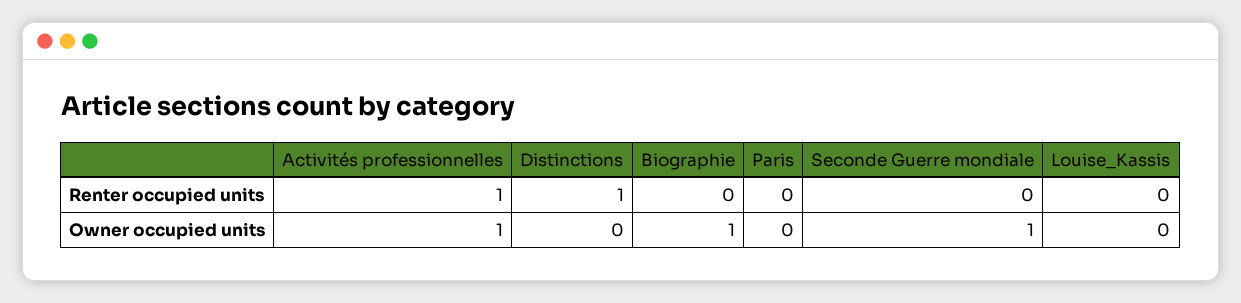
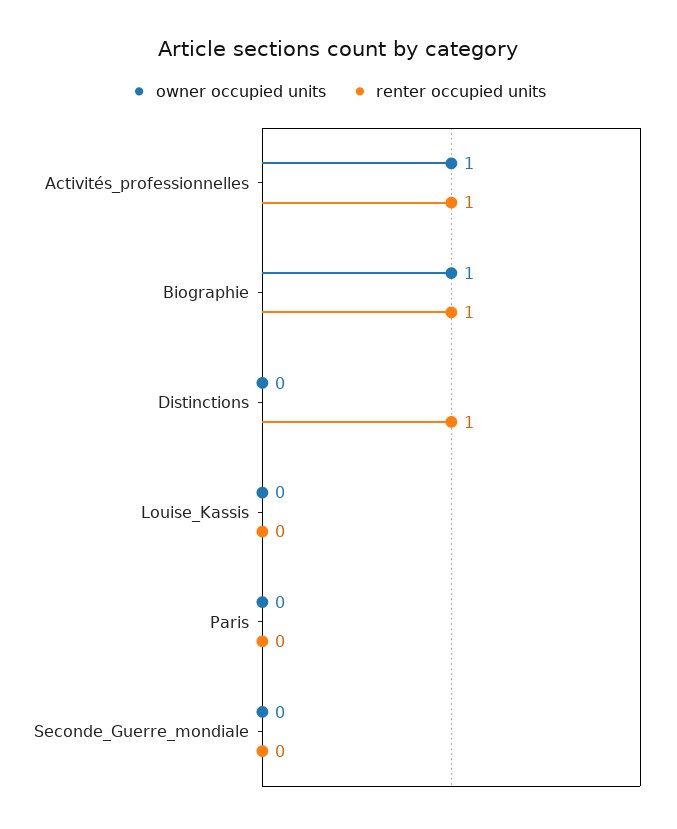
  {
    "Renter occupied units": {
      "Activités professionnelles": 1,
      "Distinctions": 1,
-     "Biographie": 0,
+     "Biographie": 1,
      "Paris": 0,
      "Seconde Guerre mondiale": 0,
      "Louise_Kassis": 0
    },
    "Owner occupied units": {
      "Activités professionnelles": 1,
      "Distinctions": 0,
      "Biographie": 1,
      "Paris": 0,
-     "Seconde Guerre mondiale": 1,
+     "Seconde Guerre mondiale": 0,
      "Louise_Kassis": 0
    }
  }

